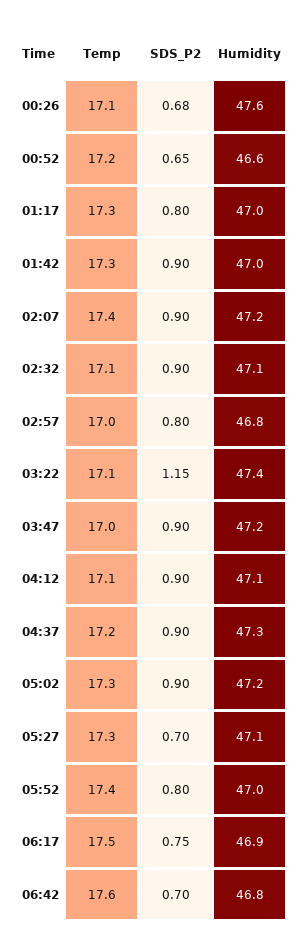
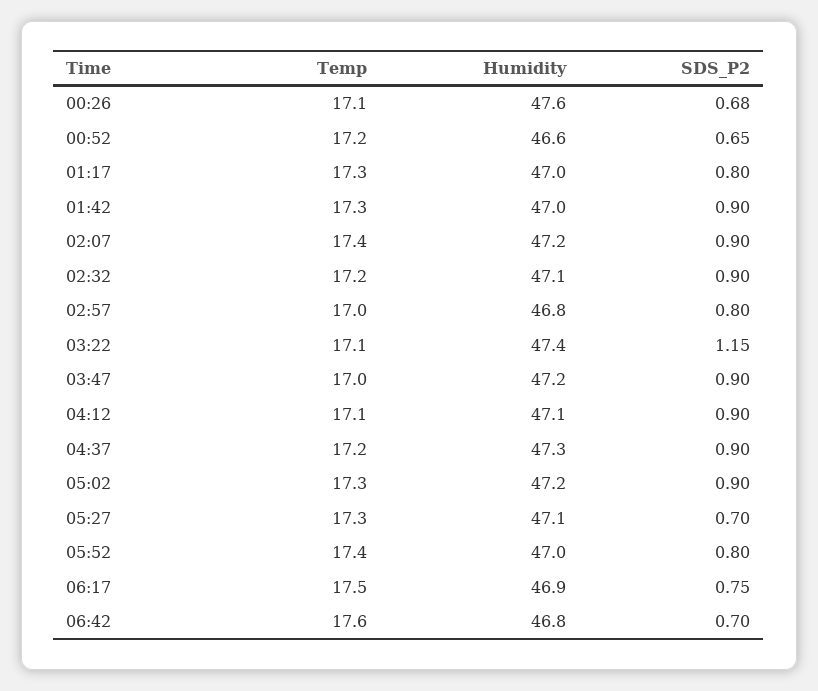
  {
    "Temp": {
      "00:26": 17.1,
      "00:52": 17.2,
      "01:17": 17.3,
      "01:42": 17.3,
      "02:07": 17.4,
-     "02:32": 17.1,
+     "02:32": 17.2,
      "02:57": 17,
      "03:22": 17.1,
      "03:47": 17,
      "04:12": 17.1,
      "04:37": 17.2,
      "05:02": 17.3,
      "05:27": 17.3,
      "05:52": 17.4,
      "06:17": 17.5,
      "06:42": 17.6
    },
    "SDS_P2": {
      "00:26": 0.68,
      "00:52": 0.65,
      "01:17": 0.8,
      "01:42": 0.9,
      "02:07": 0.9,
      "02:32": 0.9,
      "02:57": 0.8,
      "03:22": 1.15,
      "03:47": 0.9,
      "04:12": 0.9,
      "04:37": 0.9,
      "05:02": 0.9,
      "05:27": 0.7,
      "05:52": 0.8,
      "06:17": 0.75,
      "06:42": 0.7
    },
    "Humidity": {
      "00:26": 47.6,
      "00:52": 46.6,
      "01:17": 47,
      "01:42": 47,
      "02:07": 47.2,
      "02:32": 47.1,
      "02:57": 46.8,
      "03:22": 47.4,
      "03:47": 47.2,
      "04:12": 47.1,
      "04:37": 47.3,
      "05:02": 47.2,
      "05:27": 47.1,
      "05:52": 47,
      "06:17": 46.9,
      "06:42": 46.8
    }
  }

